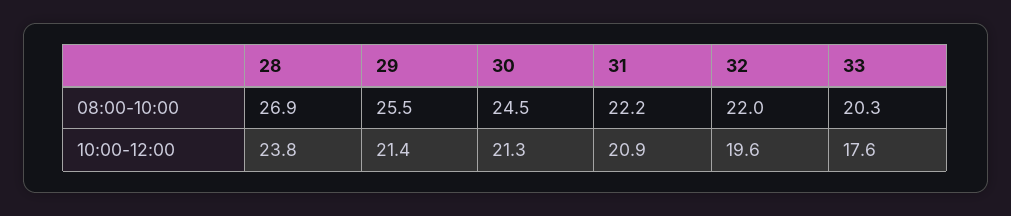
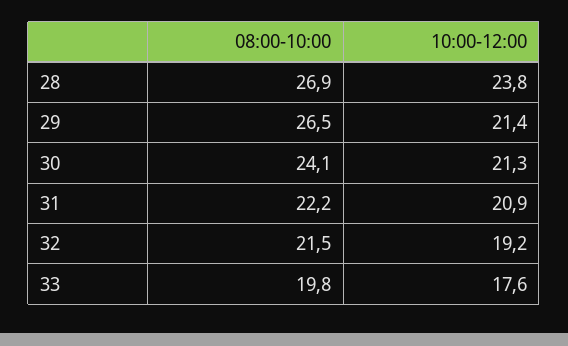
  {
    "28": {
      "08:00-10:00": 26.9,
      "10:00-12:00": 23.8
    },
    "29": {
-     "08:00-10:00": 25.5,
+     "08:00-10:00": 26.5,
      "10:00-12:00": 21.4
    },
    "30": {
-     "08:00-10:00": 24.5,
+     "08:00-10:00": 24.1,
      "10:00-12:00": 21.3
    },
    "31": {
      "08:00-10:00": 22.2,
      "10:00-12:00": 20.9
    },
    "32": {
-     "08:00-10:00": 22,
+     "08:00-10:00": 21.5,
-     "10:00-12:00": 19.6
+     "10:00-12:00": 19.2
    },
    "33": {
-     "08:00-10:00": 20.3,
+     "08:00-10:00": 19.8,
      "10:00-12:00": 17.6
    }
  }

